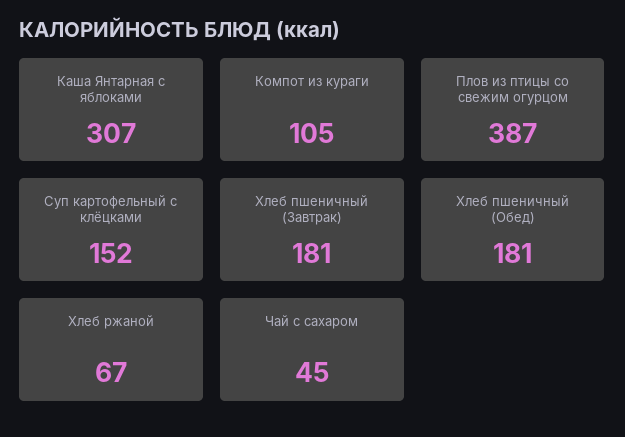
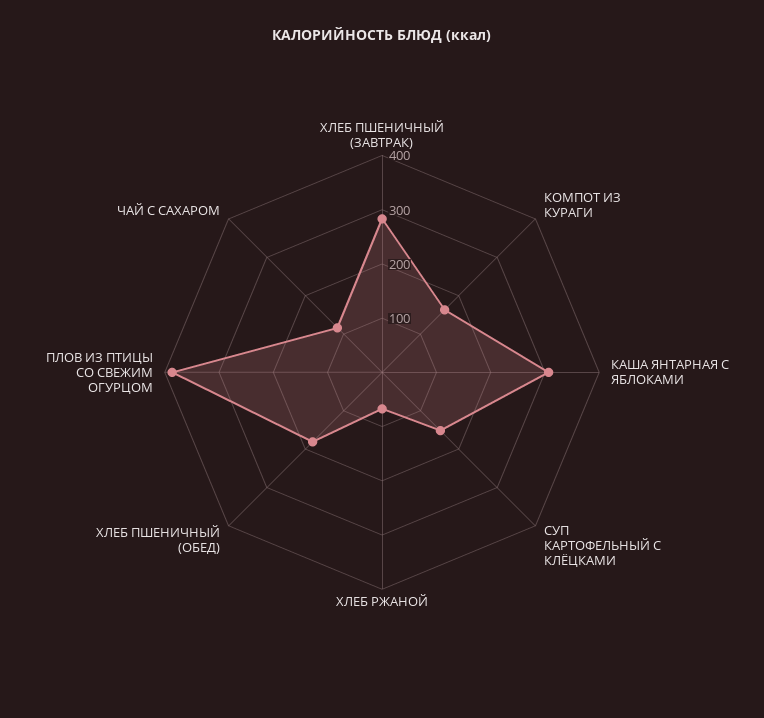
  {
    "Каша Янтарная с яблоками": 307,
-   "Компот из кураги": 105,
+   "Компот из кураги": 160,
    "Плов из птицы со свежим огурцом": 387,
    "Суп картофельный с клёцками": 152,
-   "Хлеб пшеничный (Завтрак)": 181,
+   "Хлеб пшеничный (Завтрак)": 280,
    "Хлеб пшеничный (Обед)": 181,
    "Хлеб ржаной": 67,
-   "Чай с сахаром": 45
+   "Чай с сахаром": 120
  }

